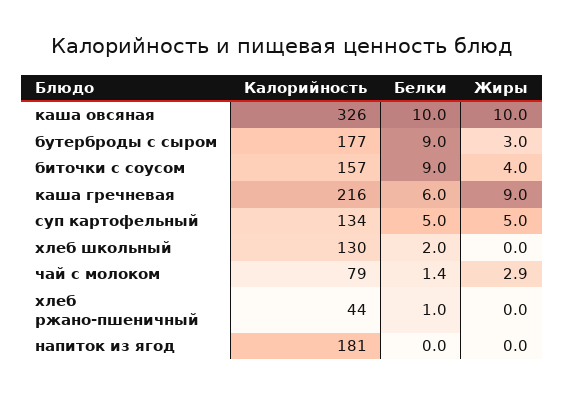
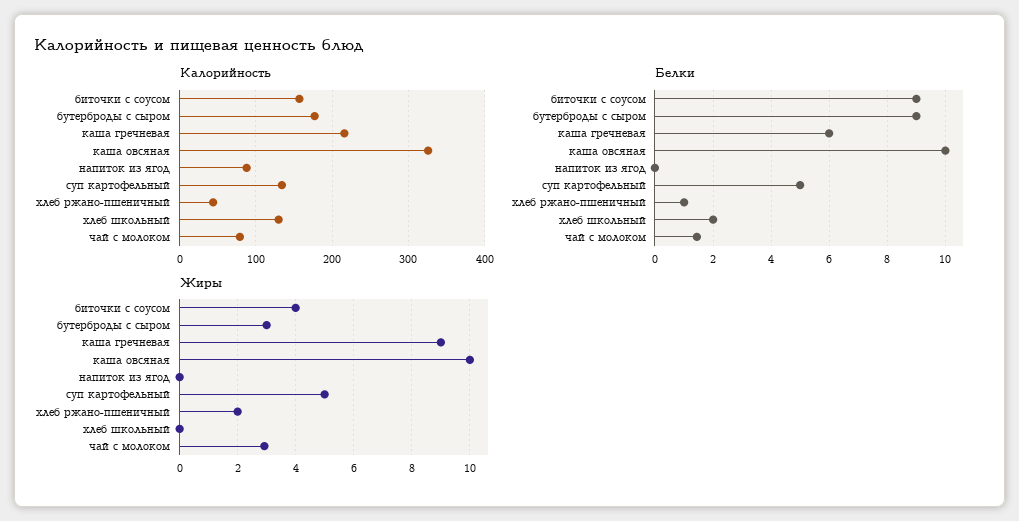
  {
    "Калорийность": {
      "каша овсяная": 326,
      "бутерброды с сыром": 177,
      "биточки с соусом": 157,
      "каша гречневая": 216,
      "суп картофельный": 134,
      "хлеб школьный": 130,
      "чай с молоком": 79,
      "хлеб ржано-пшеничный": 44,
-     "напиток из ягод": 181
+     "напиток из ягод": 90
    },
    "Белки": {
      "каша овсяная": 10,
      "бутерброды с сыром": 9,
      "биточки с соусом": 9,
      "каша гречневая": 6,
      "суп картофельный": 5,
      "хлеб школьный": 2,
      "чай с молоком": 1.4,
      "хлеб ржано-пшеничный": 1,
      "напиток из ягод": 0
    },
    "Жиры": {
      "каша овсяная": 10,
      "бутерброды с сыром": 3,
      "биточки с соусом": 4,
      "каша гречневая": 9,
      "суп картофельный": 5,
      "хлеб школьный": 0,
      "чай с молоком": 2.9,
-     "хлеб ржано-пшеничный": 0,
+     "хлеб ржано-пшеничный": 2,
      "напиток из ягод": 0
    }
  }

